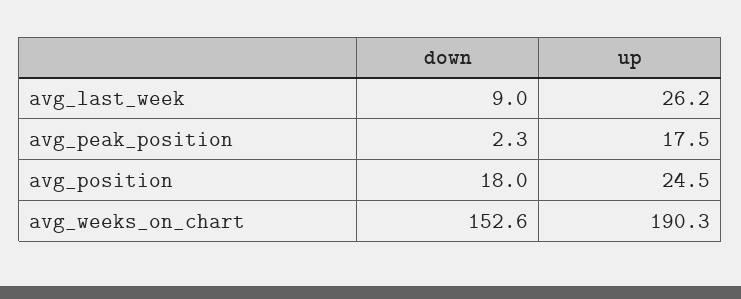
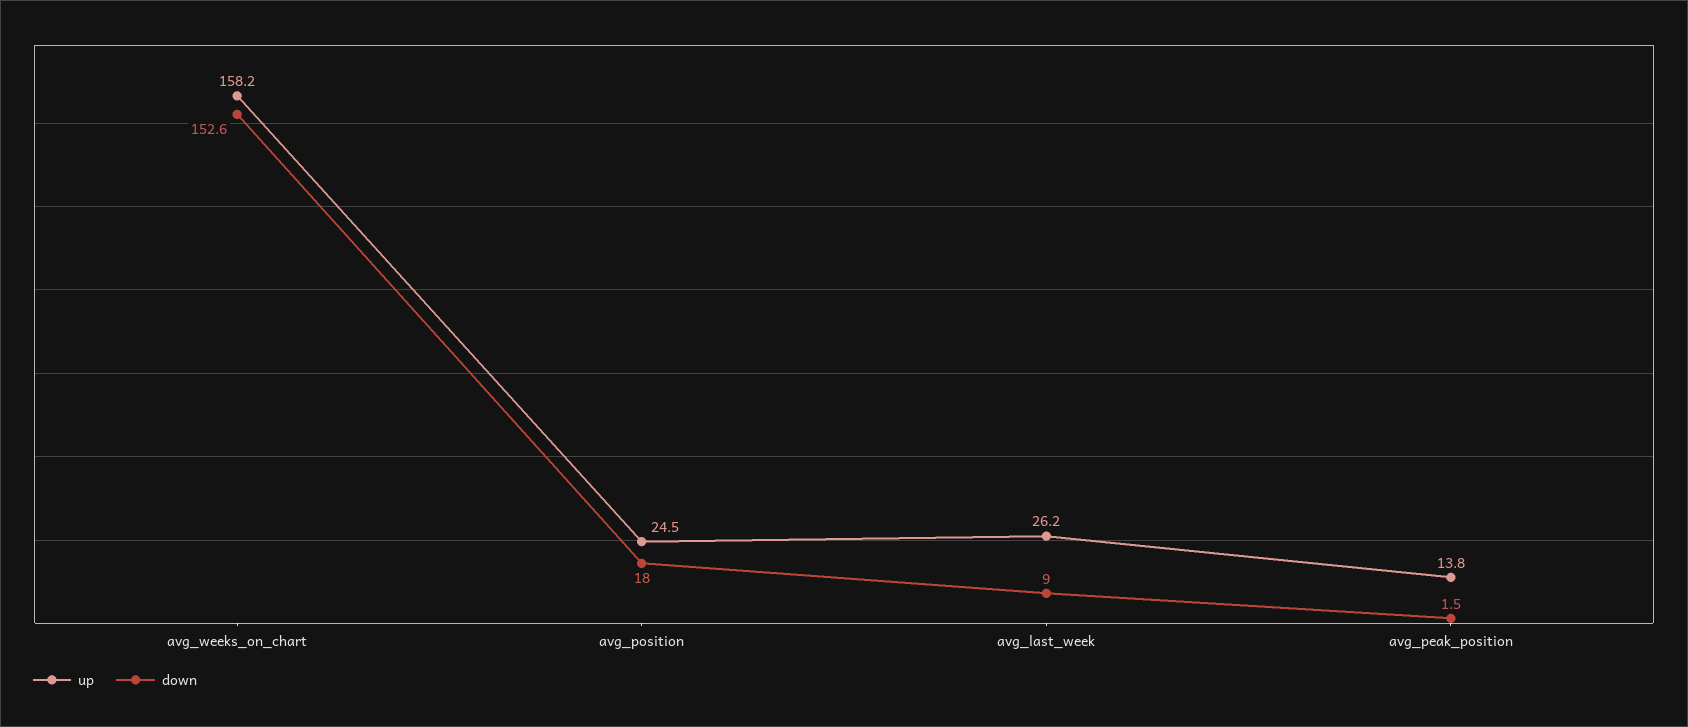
  {
    "down": {
      "avg_last_week": 9,
-     "avg_peak_position": 2.3,
+     "avg_peak_position": 1.5,
      "avg_position": 18,
      "avg_weeks_on_chart": 152.6
    },
    "up": {
      "avg_last_week": 26.2,
-     "avg_peak_position": 17.5,
+     "avg_peak_position": 13.8,
      "avg_position": 24.5,
-     "avg_weeks_on_chart": 190.3
+     "avg_weeks_on_chart": 158.2
    }
  }

